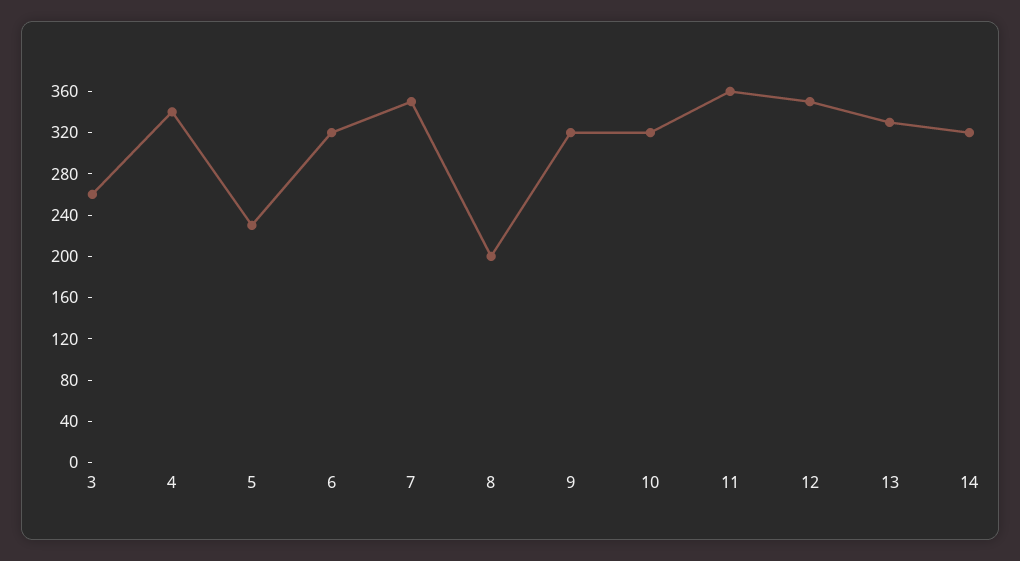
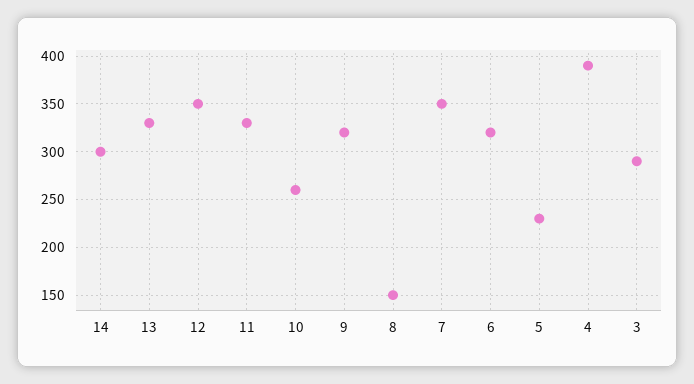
  {
-   "3": 260,
+   "3": 290,
-   "4": 340,
+   "4": 390,
    "5": 230,
    "6": 320,
    "7": 350,
-   "8": 200,
+   "8": 150,
    "9": 320,
-   "10": 320,
+   "10": 260,
-   "11": 360,
+   "11": 330,
    "12": 350,
    "13": 330,
-   "14": 320
+   "14": 300
  }

